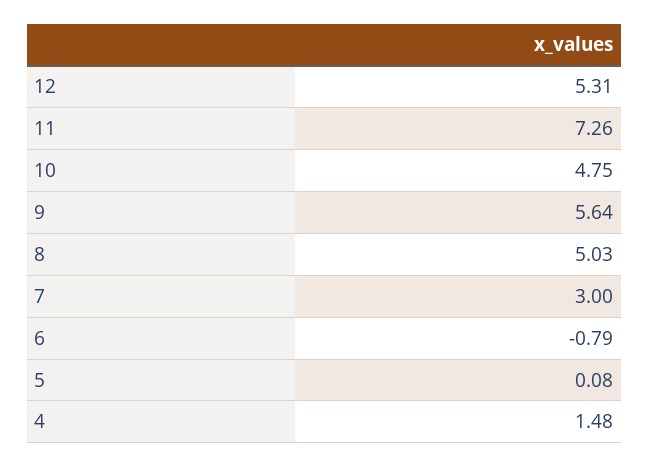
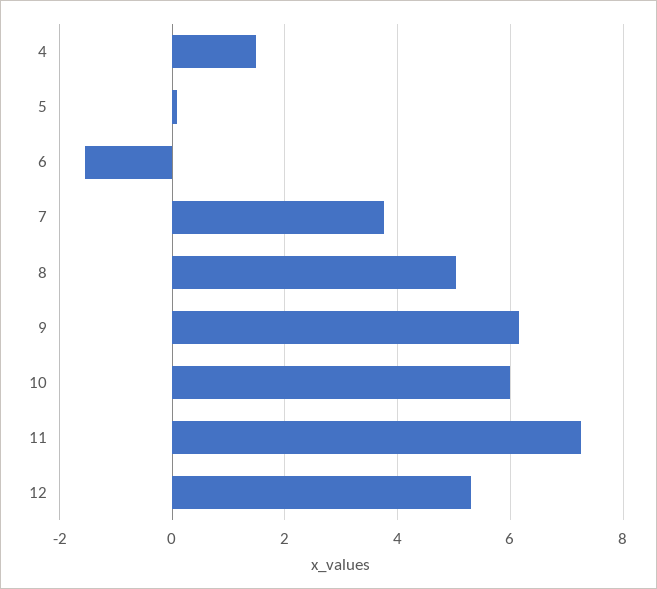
  {
    "12": 5.31,
    "11": 7.26,
-   "10": 4.75,
+   "10": 6,
-   "9": 5.64,
+   "9": 6.2,
    "8": 5.03,
-   "7": 3,
+   "7": 3.8,
-   "6": -0.79,
+   "6": -1.6,
    "5": 0.08,
    "4": 1.48
  }

